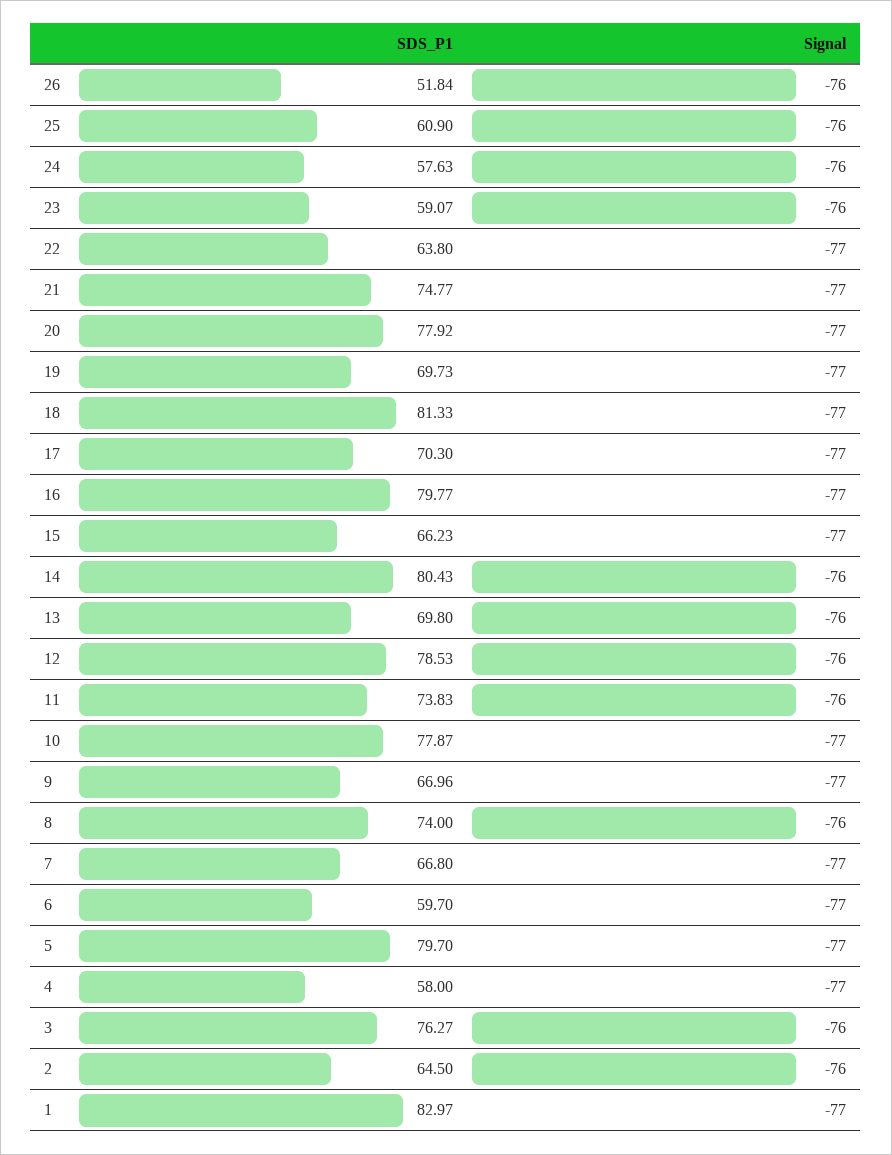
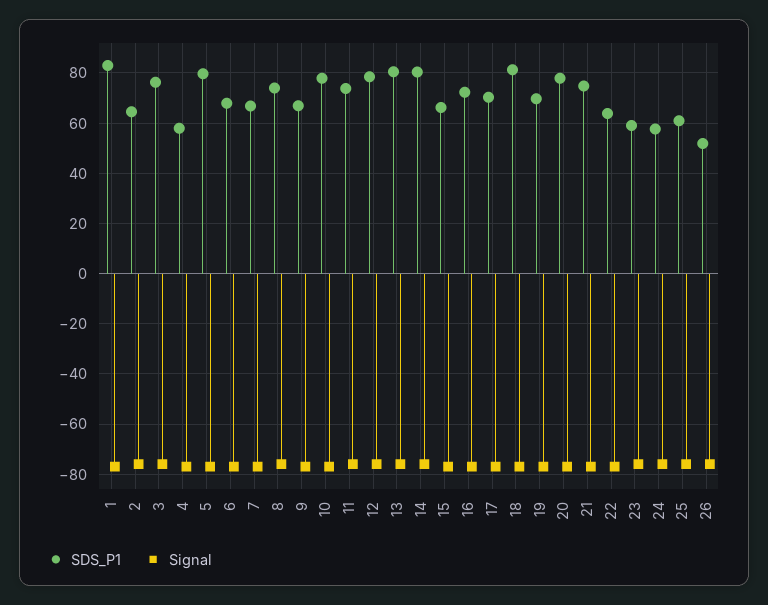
  {
    "SDS_P1": {
      "26": 51.84,
      "25": 60.9,
      "24": 57.63,
      "23": 59.07,
      "22": 63.8,
      "21": 74.77,
      "20": 77.92,
      "19": 69.73,
      "18": 81.33,
      "17": 70.3,
-     "16": 79.77,
+     "16": 72.5,
      "15": 66.23,
      "14": 80.43,
-     "13": 69.8,
+     "13": 80,
      "12": 78.53,
      "11": 73.83,
      "10": 77.87,
      "9": 66.96,
      "8": 74,
      "7": 66.8,
-     "6": 59.7,
+     "6": 67.5,
      "5": 79.7,
      "4": 58,
      "3": 76.27,
      "2": 64.5,
      "1": 82.97
    },
    "Signal": {
      "26": -76,
      "25": -76,
      "24": -76,
      "23": -76,
      "22": -77,
      "21": -77,
      "20": -77,
      "19": -77,
      "18": -77,
      "17": -77,
      "16": -77,
      "15": -77,
      "14": -76,
      "13": -76,
      "12": -76,
      "11": -76,
      "10": -77,
      "9": -77,
      "8": -76,
      "7": -77,
      "6": -77,
      "5": -77,
      "4": -77,
      "3": -76,
      "2": -76,
      "1": -77
    }
  }

